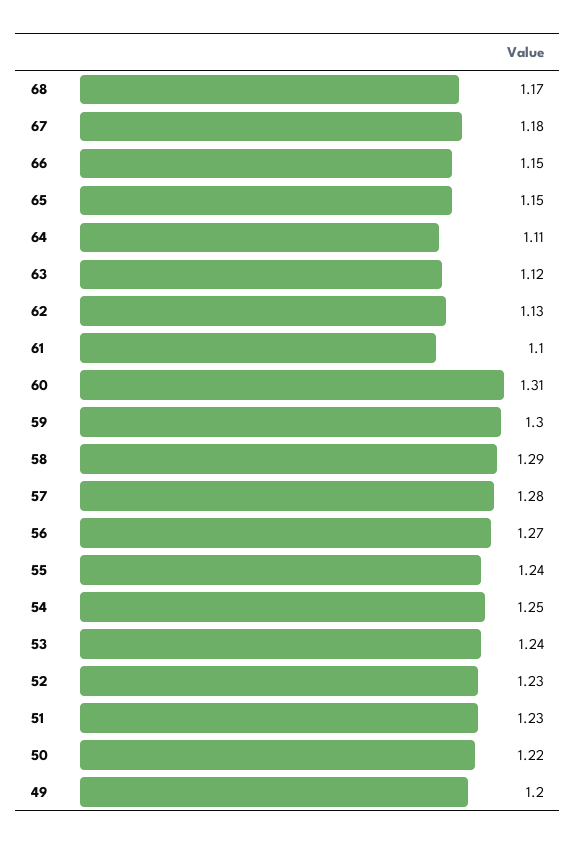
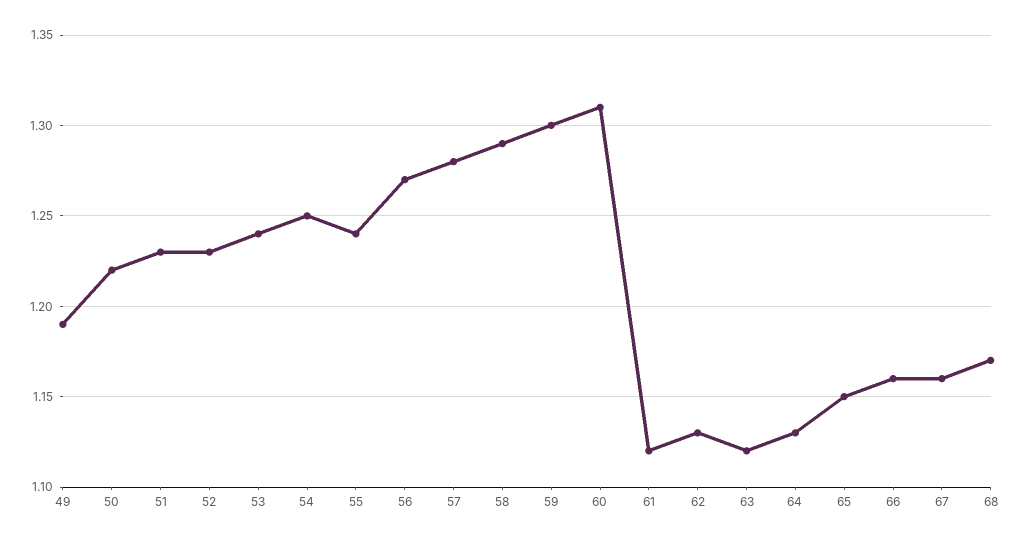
  {
    "68": 1.17,
-   "67": 1.18,
+   "67": 1.16,
-   "66": 1.15,
+   "66": 1.16,
    "65": 1.15,
-   "64": 1.11,
+   "64": 1.13,
    "63": 1.12,
    "62": 1.13,
-   "61": 1.1,
+   "61": 1.12,
    "60": 1.31,
    "59": 1.3,
    "58": 1.29,
    "57": 1.28,
    "56": 1.27,
    "55": 1.24,
    "54": 1.25,
    "53": 1.24,
    "52": 1.23,
    "51": 1.23,
    "50": 1.22,
-   "49": 1.2
+   "49": 1.19
  }

